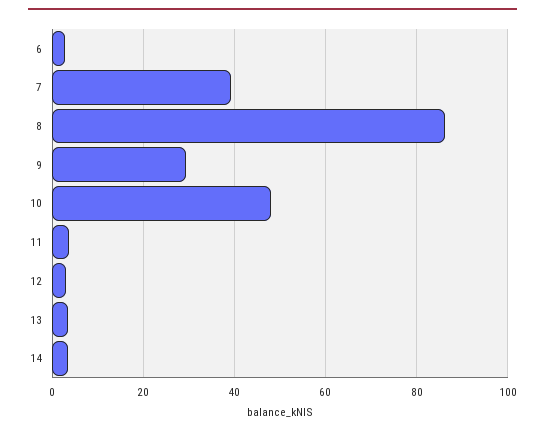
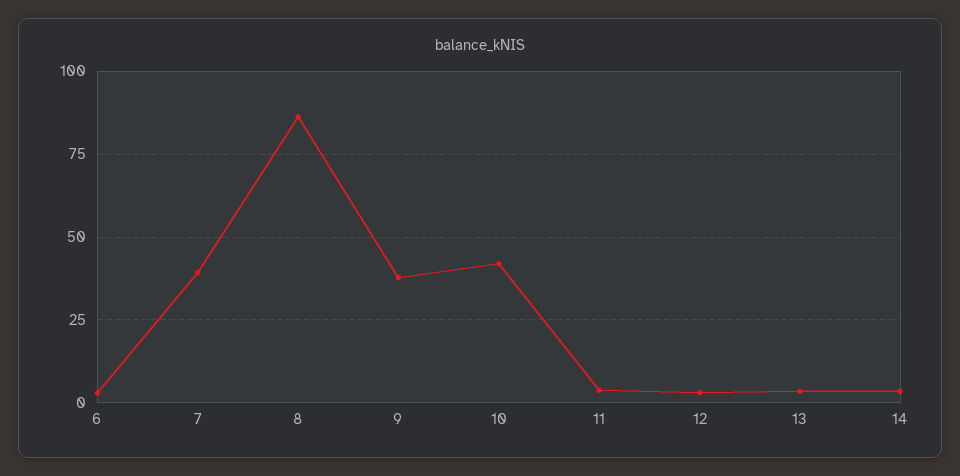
  {
    "6": 2,
    "7": 40,
    "8": 86,
-   "9": 30,
+   "9": 37.5,
-   "10": 48,
+   "10": 42.5,
    "11": 4,
    "12": 4,
    "13": 4,
    "14": 4
  }

